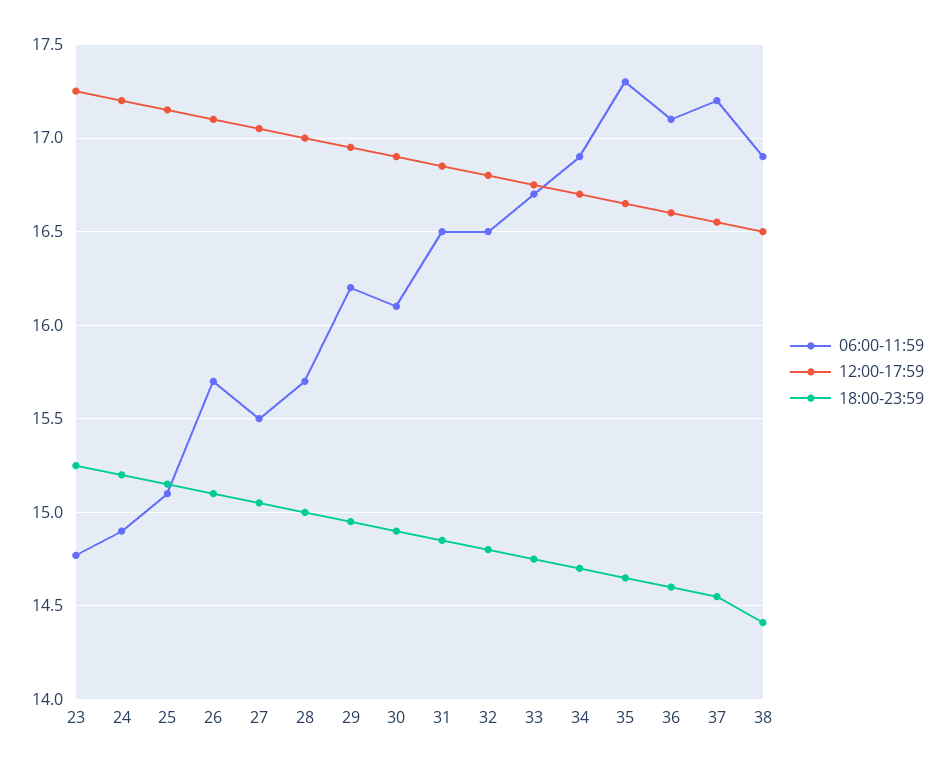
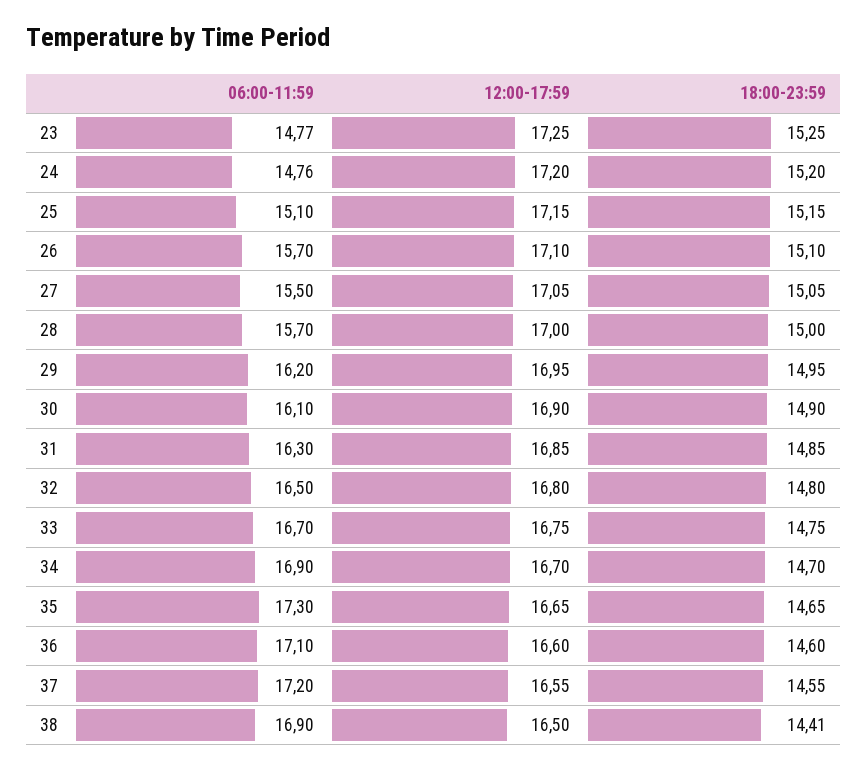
  {
    "06:00-11:59": {
      "23": 14.77,
-     "24": 14.9,
+     "24": 14.76,
      "25": 15.1,
      "26": 15.7,
      "27": 15.5,
      "28": 15.7,
      "29": 16.2,
      "30": 16.1,
-     "31": 16.5,
+     "31": 16.3,
      "32": 16.5,
      "33": 16.7,
      "34": 16.9,
      "35": 17.3,
      "36": 17.1,
      "37": 17.2,
      "38": 16.9
    },
    "12:00-17:59": {
      "23": 17.25,
      "24": 17.2,
      "25": 17.15,
      "26": 17.1,
      "27": 17.05,
      "28": 17,
      "29": 16.95,
      "30": 16.9,
      "31": 16.85,
      "32": 16.8,
      "33": 16.75,
      "34": 16.7,
      "35": 16.65,
      "36": 16.6,
      "37": 16.55,
      "38": 16.5
    },
    "18:00-23:59": {
      "23": 15.25,
      "24": 15.2,
      "25": 15.15,
      "26": 15.1,
      "27": 15.05,
      "28": 15,
      "29": 14.95,
      "30": 14.9,
      "31": 14.85,
      "32": 14.8,
      "33": 14.75,
      "34": 14.7,
      "35": 14.65,
      "36": 14.6,
      "37": 14.55,
      "38": 14.41
    }
  }

